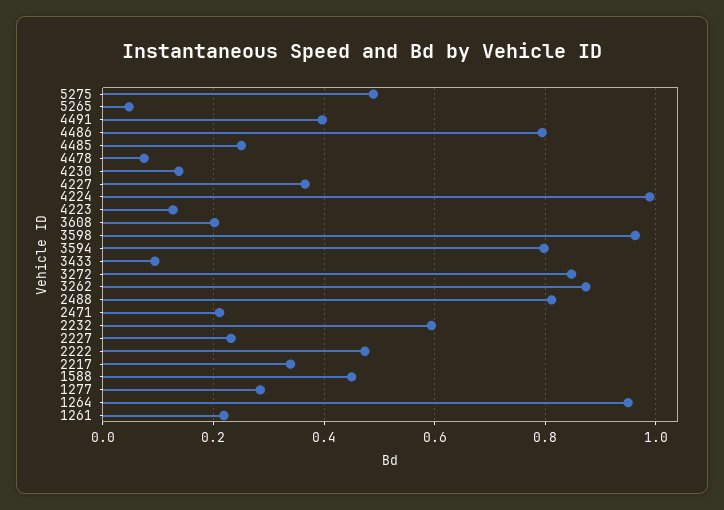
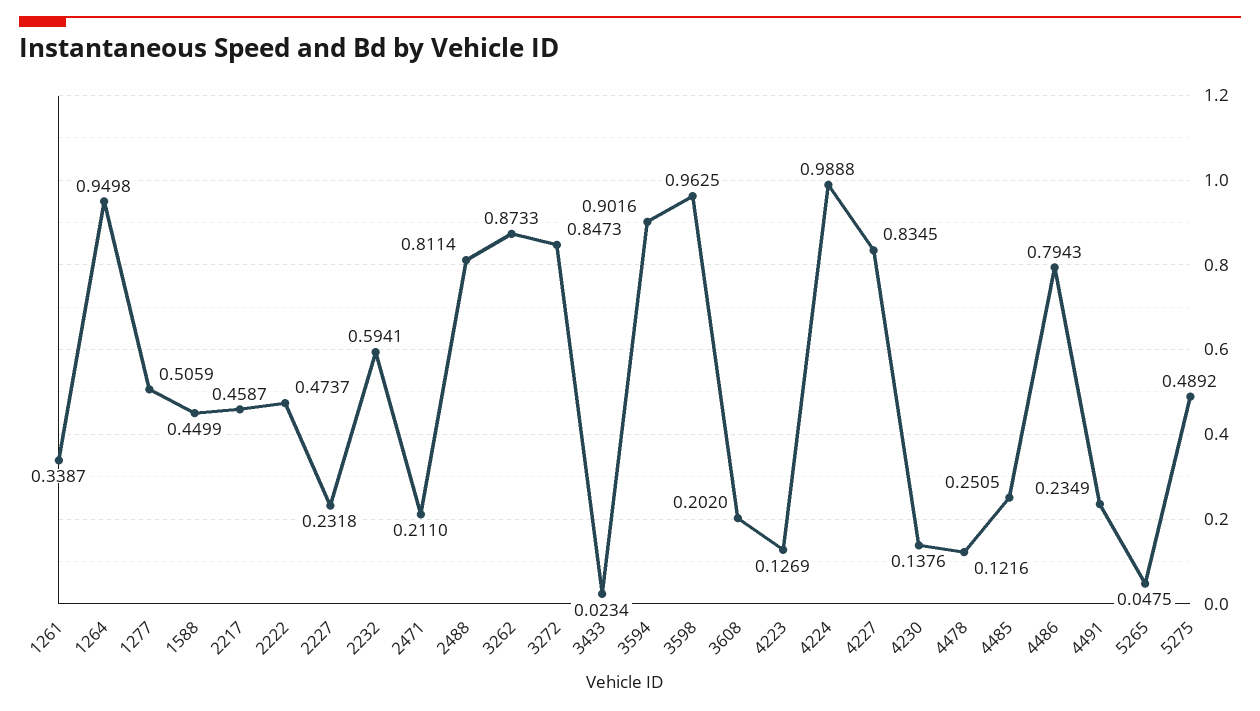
  {
    "5275": 0.4892,
    "5265": 0.0475,
-   "4491": 0.4,
+   "4491": 0.2349,
    "4486": 0.7943,
    "4485": 0.2505,
-   "4478": 0.08,
+   "4478": 0.1216,
    "4230": 0.1376,
-   "4227": 0.36,
+   "4227": 0.8345,
    "4224": 0.9888,
    "4223": 0.1269,
    "3608": 0.202,
    "3598": 0.9625,
-   "3594": 0.8,
+   "3594": 0.9016,
-   "3433": 0.1,
+   "3433": 0.0234,
    "3272": 0.8473,
    "3262": 0.8733,
    "2488": 0.8114,
    "2471": 0.211,
    "2232": 0.5941,
    "2227": 0.2318,
    "2222": 0.4737,
-   "2217": 0.34,
+   "2217": 0.4587,
    "1588": 0.4499,
-   "1277": 0.28,
+   "1277": 0.5059,
    "1264": 0.9498,
-   "1261": 0.22
+   "1261": 0.3387
  }

